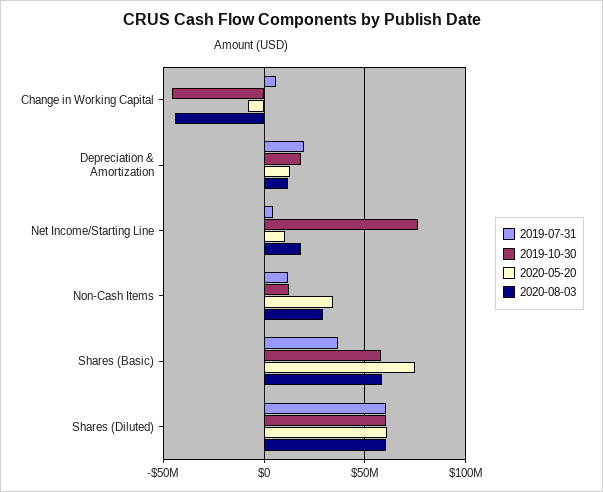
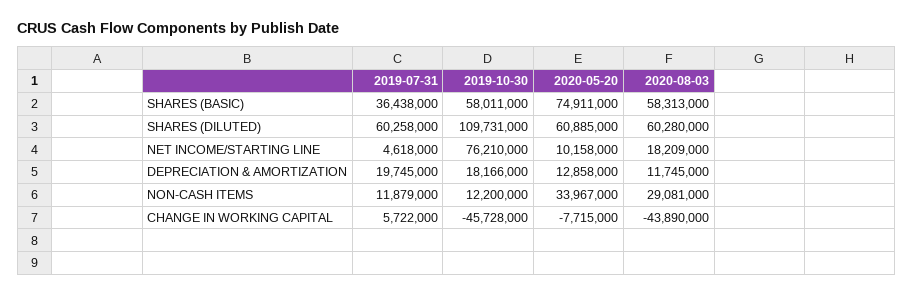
  {
    "2019-07-31": {
      "Change in Working Capital": 5722000,
      "Depreciation & Amortization": 19745000,
      "Net Income/Starting Line": 4618000,
      "Non-Cash Items": 11879000,
      "Shares (Basic)": 36438000,
      "Shares (Diluted)": 60258000
    },
    "2019-10-30": {
      "Change in Working Capital": -45728000,
      "Depreciation & Amortization": 18166000,
      "Net Income/Starting Line": 76210000,
      "Non-Cash Items": 12200000,
      "Shares (Basic)": 58011000,
-     "Shares (Diluted)": 60000000
+     "Shares (Diluted)": 109731000
    },
    "2020-05-20": {
      "Change in Working Capital": -7715000,
      "Depreciation & Amortization": 12858000,
      "Net Income/Starting Line": 10158000,
      "Non-Cash Items": 33967000,
      "Shares (Basic)": 74911000,
      "Shares (Diluted)": 60885000
    },
    "2020-08-03": {
      "Change in Working Capital": -43890000,
      "Depreciation & Amortization": 11745000,
      "Net Income/Starting Line": 18209000,
      "Non-Cash Items": 29081000,
      "Shares (Basic)": 58313000,
      "Shares (Diluted)": 60280000
    }
  }

